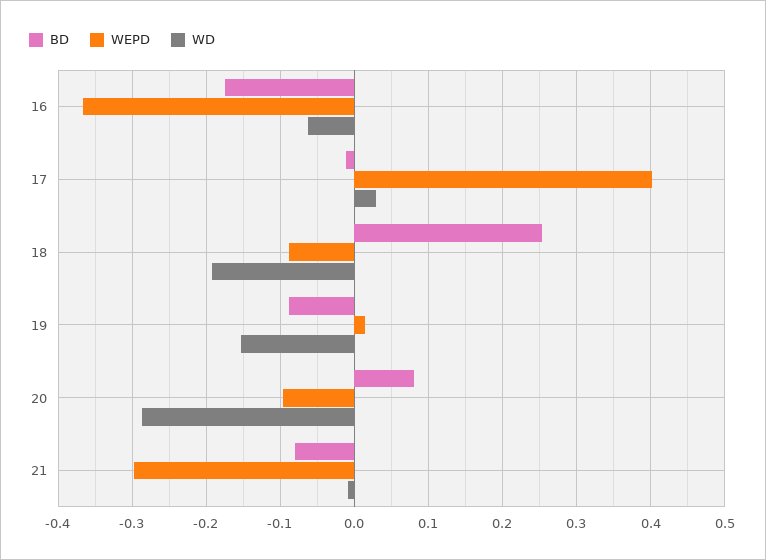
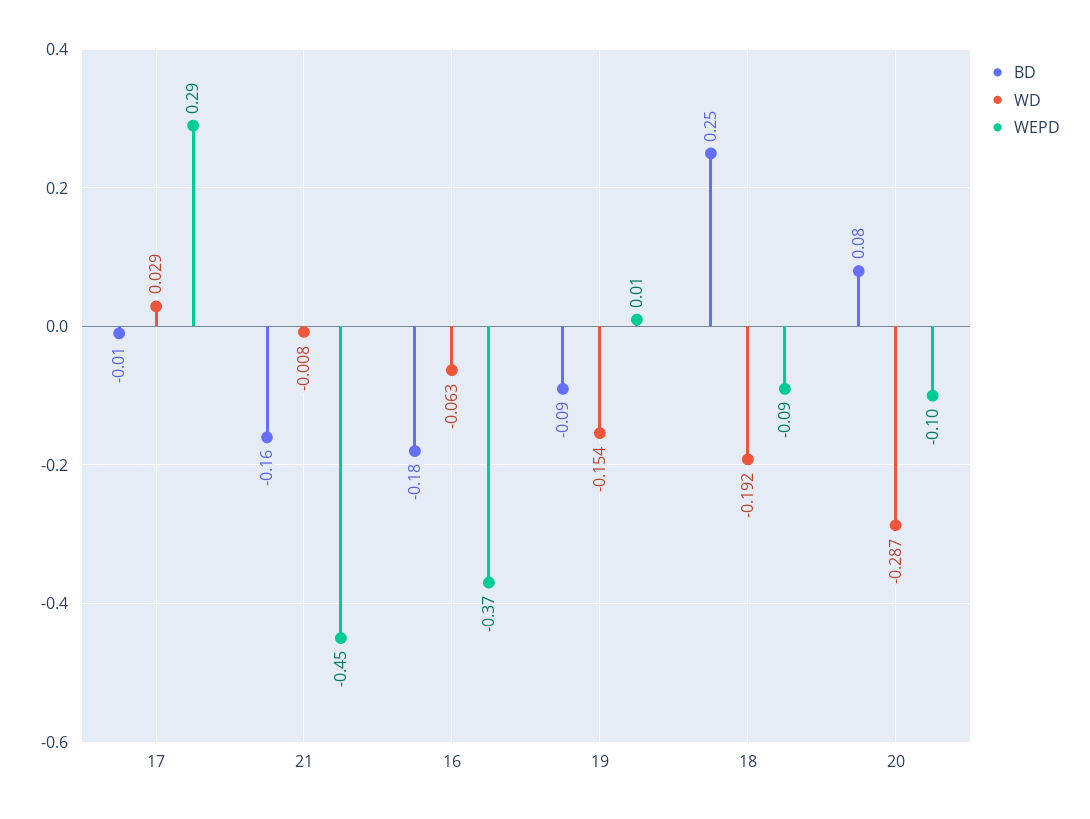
  {
    "BD": {
      "16": -0.18,
      "17": -0.01,
      "18": 0.25,
      "19": -0.09,
      "20": 0.08,
-     "21": -0.08
+     "21": -0.16
    },
    "WEPD": {
      "16": -0.37,
-     "17": 0.4,
+     "17": 0.29,
      "18": -0.09,
      "19": 0.01,
      "20": -0.1,
-     "21": -0.3
+     "21": -0.45
    },
    "WD": {
      "16": -0.063,
      "17": 0.029,
      "18": -0.192,
      "19": -0.154,
      "20": -0.287,
      "21": -0.008
    }
  }

